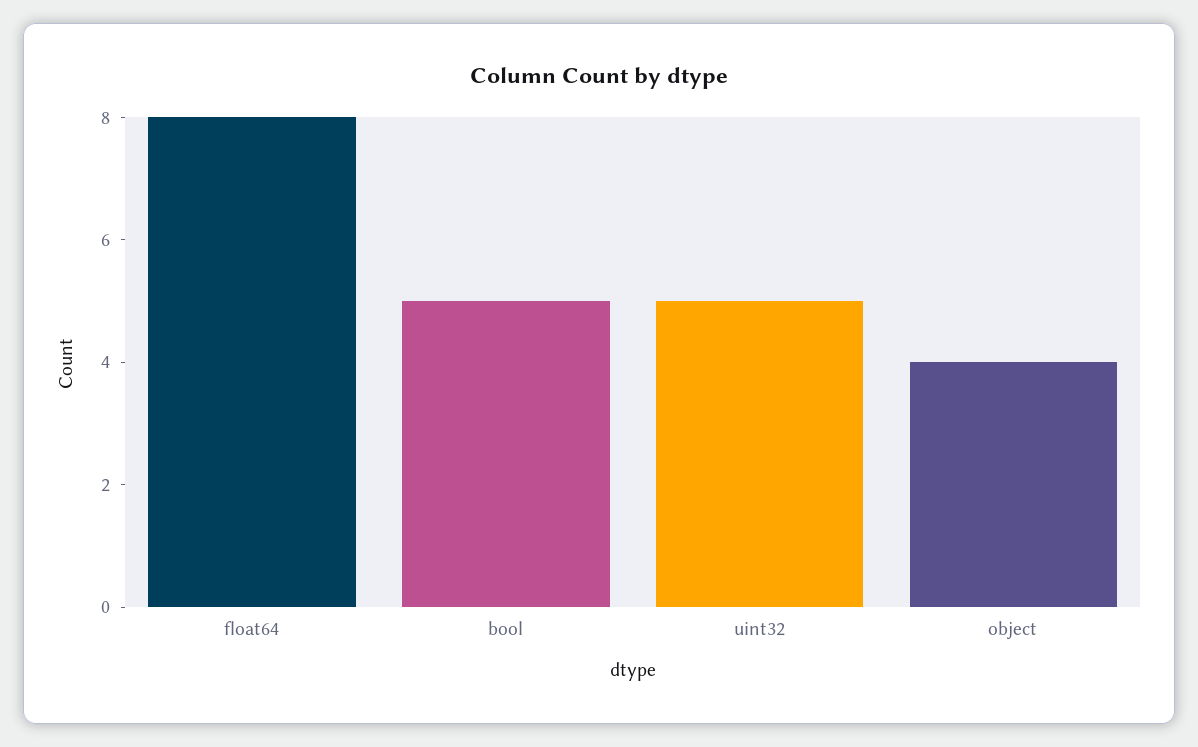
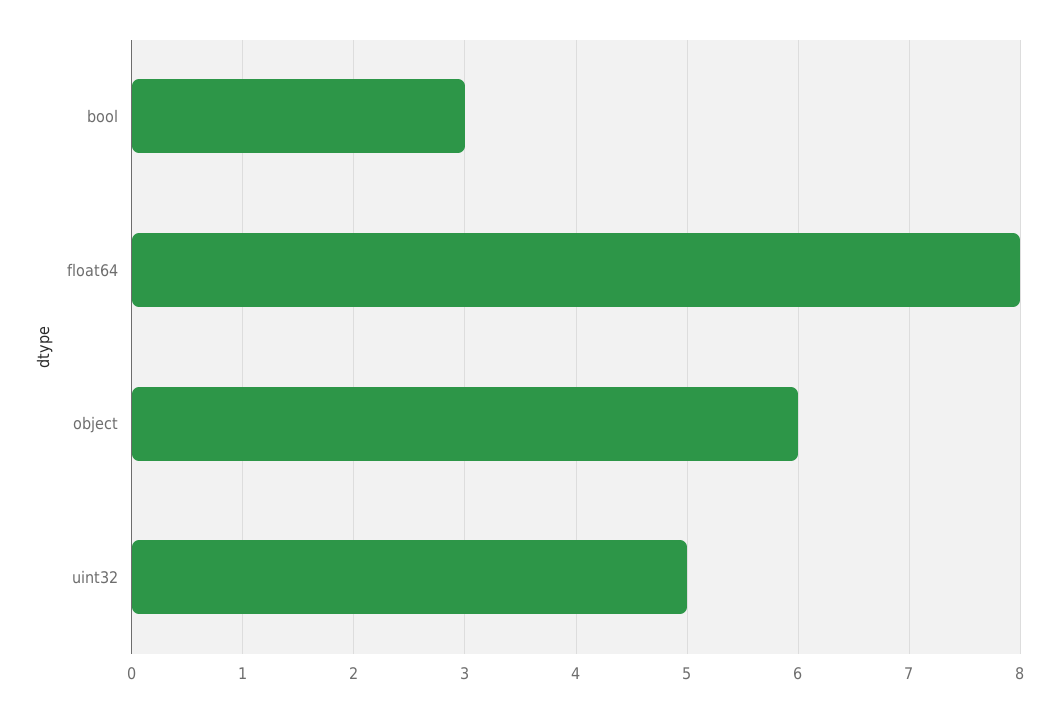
  {
    "float64": 8,
-   "bool": 5,
+   "bool": 3,
    "uint32": 5,
-   "object": 4
+   "object": 6
  }

